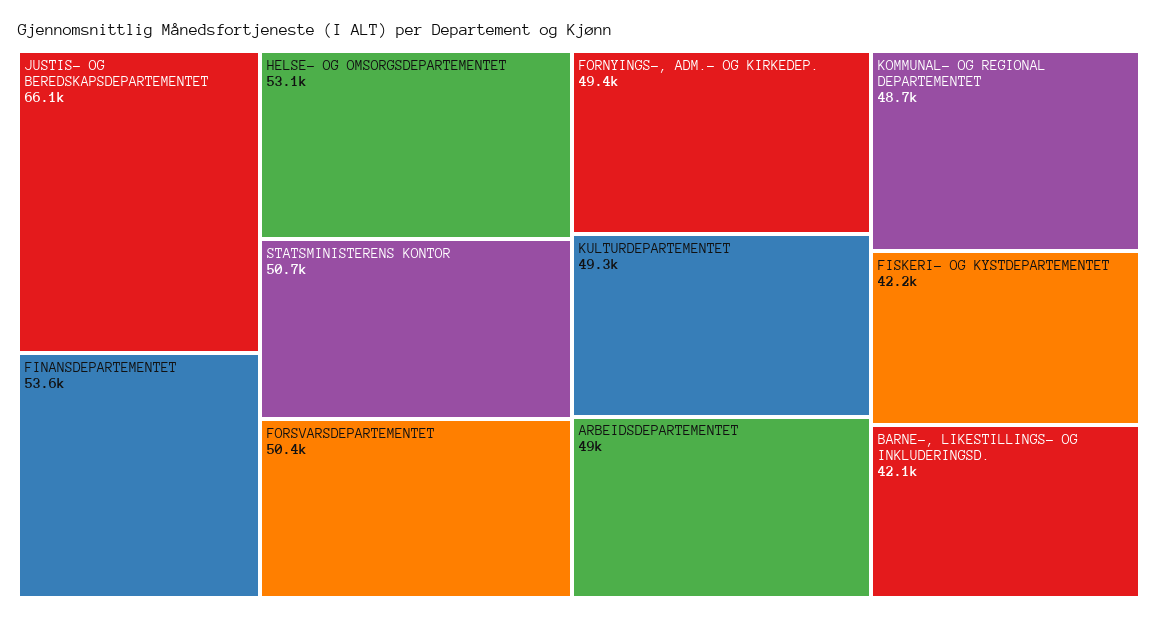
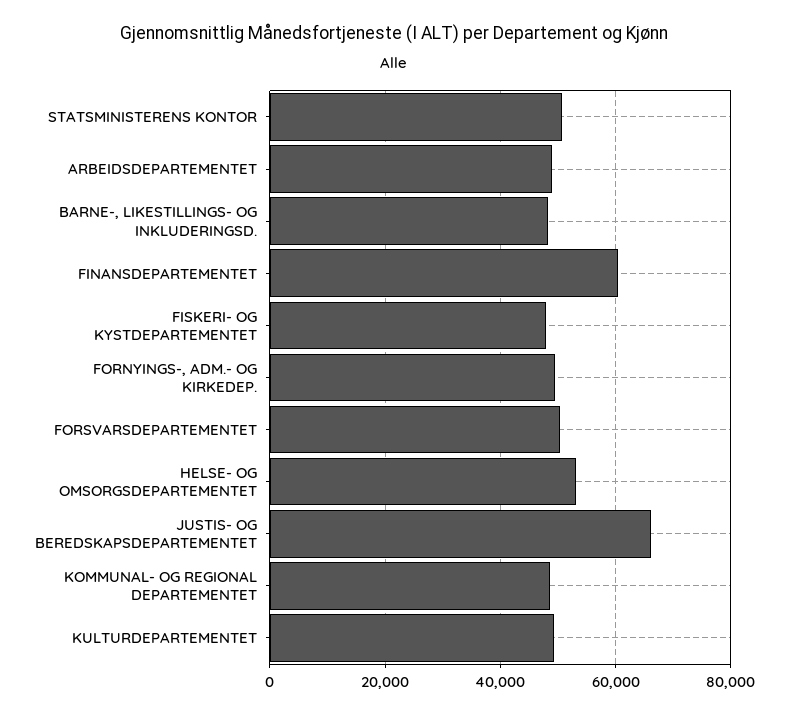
  {
    "JUSTIS- OG BEREDSKAPSDEPARTEMENTET": 66100,
-   "FINANSDEPARTEMENTET": 53600,
+   "FINANSDEPARTEMENTET": 60000,
    "HELSE- OG OMSORGSDEPARTEMENTET": 53100,
    "STATSMINISTERENS KONTOR": 50700,
    "FORSVARSDEPARTEMENTET": 50400,
    "FORNYINGS-, ADM.- OG KIRKEDEP.": 49400,
    "KULTURDEPARTEMENTET": 49300,
    "ARBEIDSDEPARTEMENTET": 49000,
    "KOMMUNAL- OG REGIONAL DEPARTEMENTET": 48700,
-   "FISKERI- OG KYSTDEPARTEMENTET": 42200,
+   "FISKERI- OG KYSTDEPARTEMENTET": 48000,
-   "BARNE-, LIKESTILLINGS- OG INKLUDERINGSD.": 42100
+   "BARNE-, LIKESTILLINGS- OG INKLUDERINGSD.": 48000
  }

